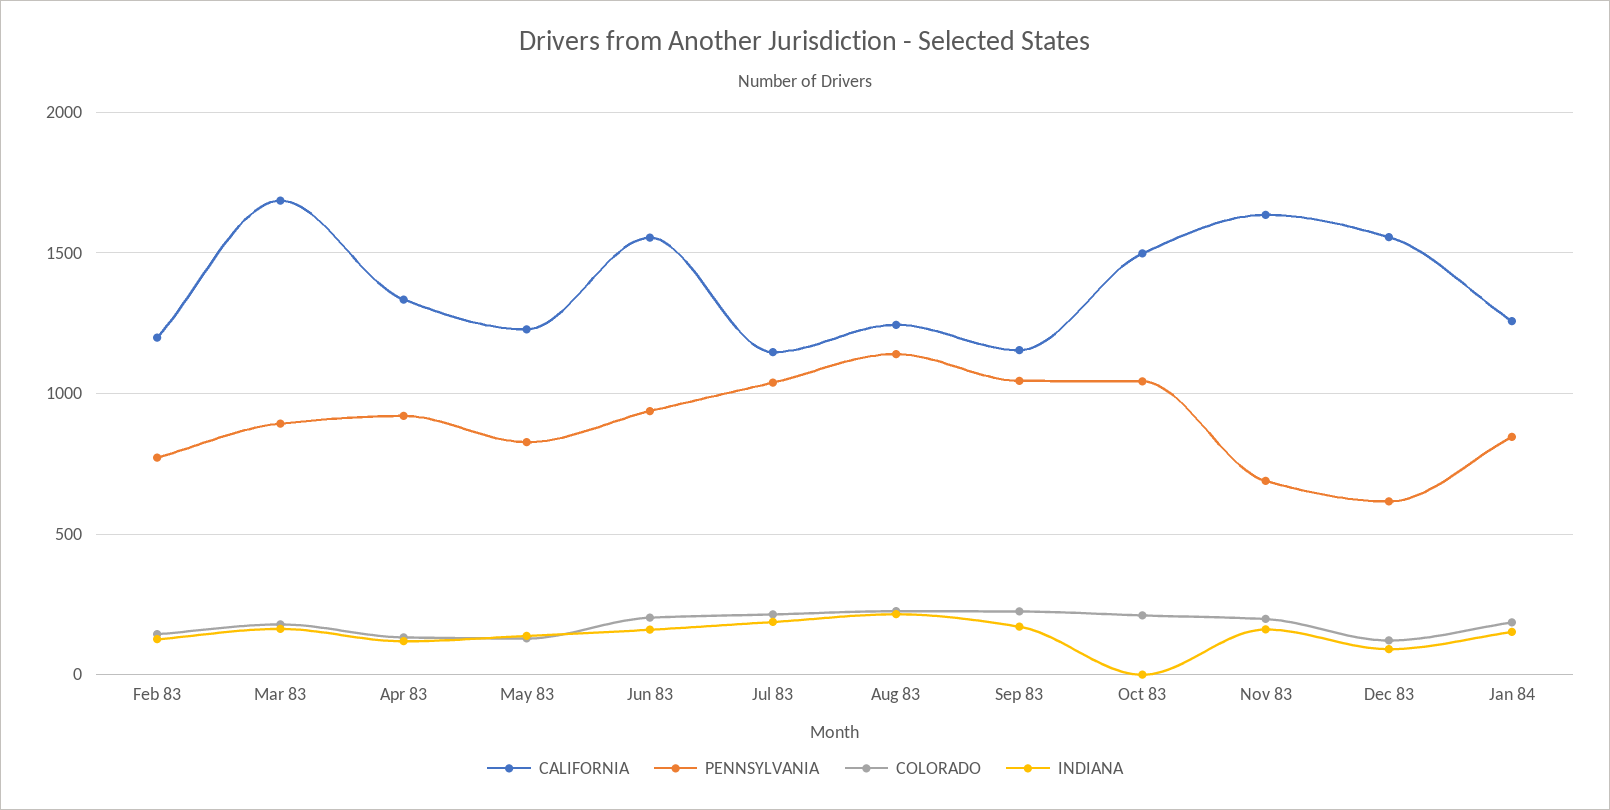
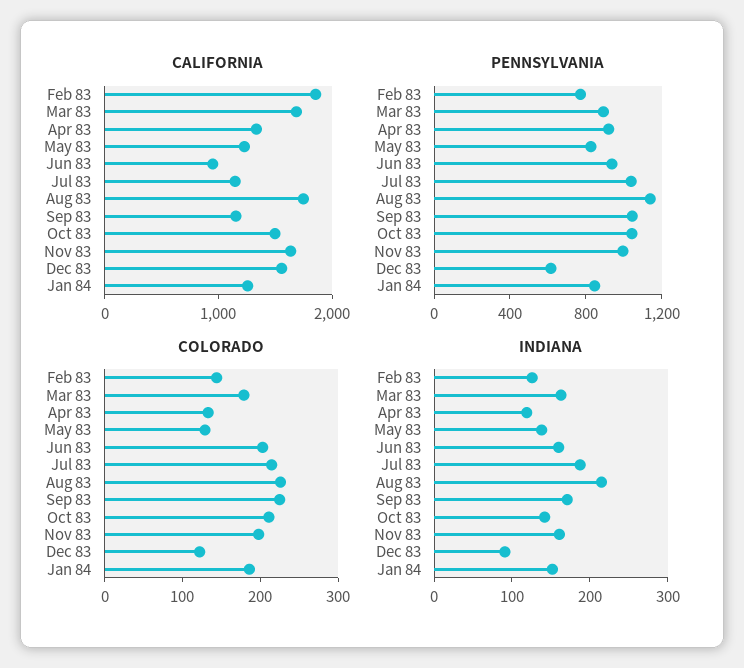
  {
    "CALIFORNIA": {
-     "Feb 83": 1200,
+     "Feb 83": 1800,
      "Mar 83": 1700,
      "Apr 83": 1350,
      "May 83": 1250,
-     "Jun 83": 1550,
+     "Jun 83": 1000,
      "Jul 83": 1150,
-     "Aug 83": 1250,
+     "Aug 83": 1800,
      "Sep 83": 1150,
      "Oct 83": 1500,
      "Nov 83": 1650,
      "Dec 83": 1550,
      "Jan 84": 1250
    },
    "PENNSYLVANIA": {
      "Feb 83": 750,
      "Mar 83": 900,
      "Apr 83": 900,
      "May 83": 850,
      "Jun 83": 950,
      "Jul 83": 1050,
      "Aug 83": 1150,
      "Sep 83": 1050,
      "Oct 83": 1050,
-     "Nov 83": 700,
+     "Nov 83": 1000,
      "Dec 83": 600,
      "Jan 84": 850
    },
    "COLORADO": {
      "Feb 83": 140,
      "Mar 83": 180,
      "Apr 83": 140,
      "May 83": 120,
      "Jun 83": 200,
      "Jul 83": 220,
      "Aug 83": 220,
      "Sep 83": 220,
      "Oct 83": 220,
      "Nov 83": 200,
      "Dec 83": 120,
      "Jan 84": 180
    },
    "INDIANA": {
      "Feb 83": 120,
      "Mar 83": 160,
      "Apr 83": 120,
      "May 83": 140,
      "Jun 83": 160,
      "Jul 83": 180,
      "Aug 83": 220,
      "Sep 83": 180,
-     "Oct 83": 0,
+     "Oct 83": 140,
      "Nov 83": 160,
      "Dec 83": 100,
      "Jan 84": 160
    }
  }

